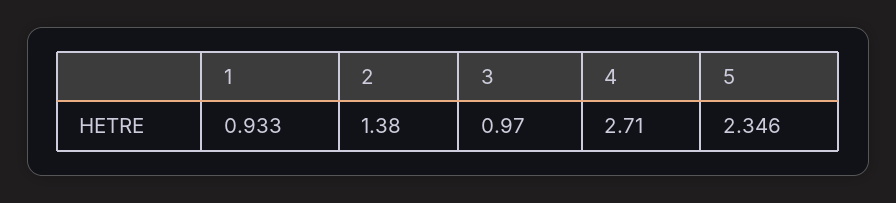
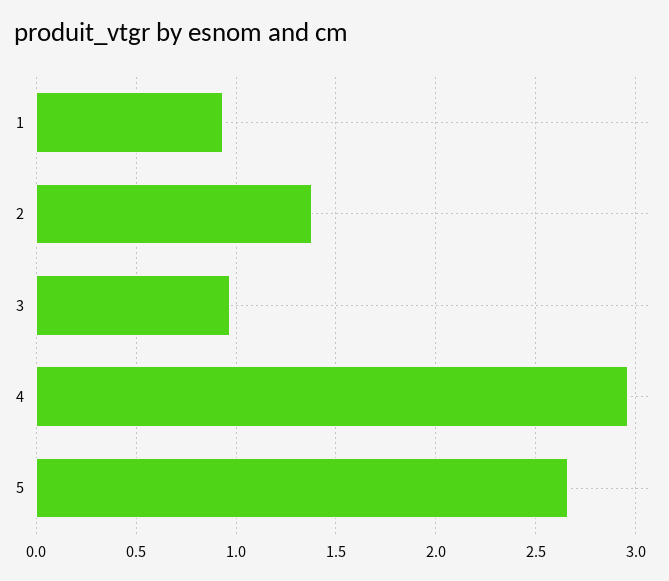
  {
    "1": 0.933,
    "2": 1.38,
    "3": 0.97,
-   "4": 2.71,
+   "4": 2.95,
-   "5": 2.346
+   "5": 2.65
  }

